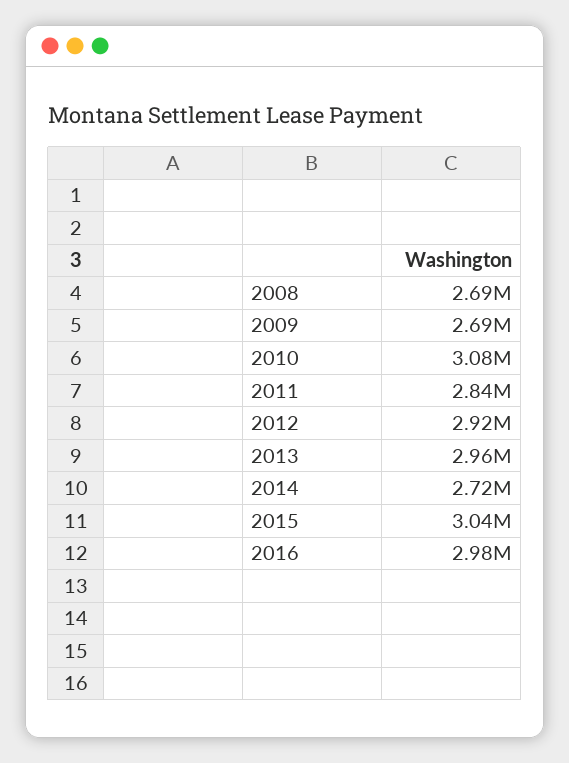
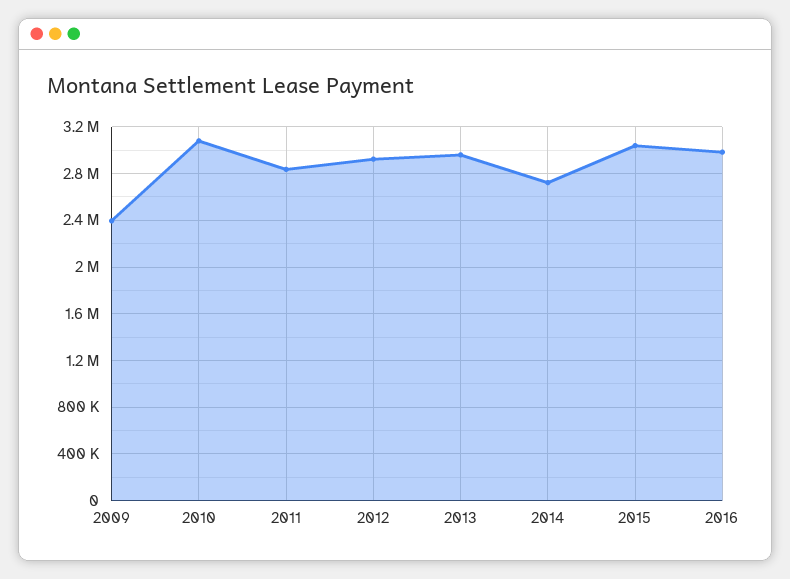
  {
-   "2008": 2690000,
-   "2009": 2690000,
+   "2009": 2400000,
    "2010": 3080000,
    "2011": 2840000,
    "2012": 2920000,
    "2013": 2960000,
    "2014": 2720000,
    "2015": 3040000,
    "2016": 2980000
  }

